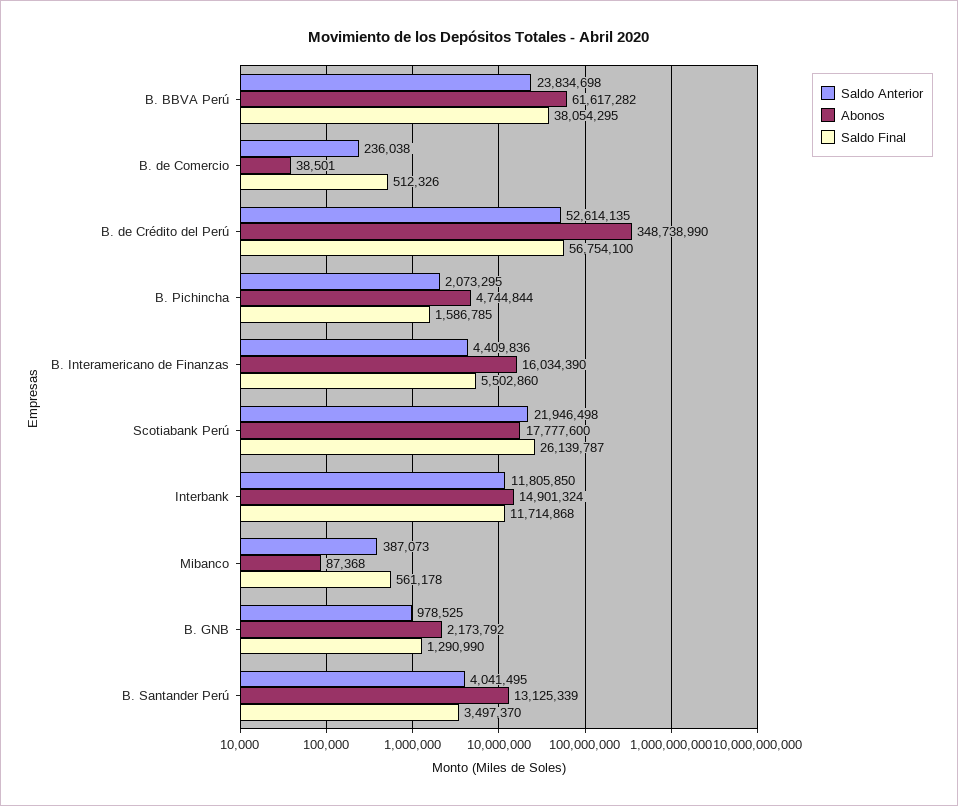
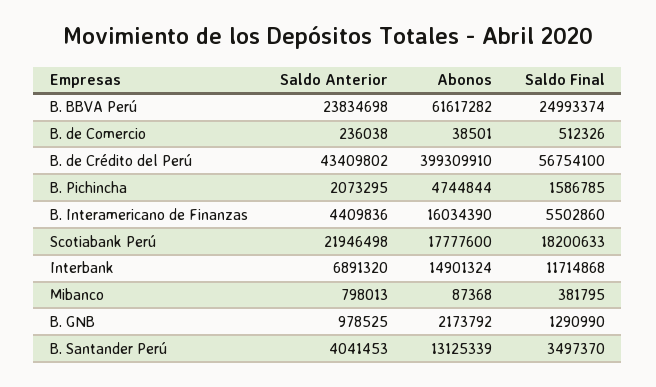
  {
    "Saldo Anterior": {
      "B. BBVA Perú": 23834698,
      "B. de Comercio": 236038,
-     "B. de Crédito del Perú": 52614135,
+     "B. de Crédito del Perú": 43409802,
      "B. Pichincha": 2073295,
      "B. Interamericano de Finanzas": 4409836,
      "Scotiabank Perú": 21946498,
-     "Interbank": 11805850,
+     "Interbank": 6891320,
-     "Mibanco": 387073,
+     "Mibanco": 798013,
      "B. GNB": 978525,
-     "B. Santander Perú": 4041495
+     "B. Santander Perú": 4041453
    },
    "Abonos": {
      "B. BBVA Perú": 61617282,
      "B. de Comercio": 38501,
-     "B. de Crédito del Perú": 348738990,
+     "B. de Crédito del Perú": 399309910,
      "B. Pichincha": 4744844,
      "B. Interamericano de Finanzas": 16034390,
      "Scotiabank Perú": 17777600,
      "Interbank": 14901324,
      "Mibanco": 87368,
      "B. GNB": 2173792,
      "B. Santander Perú": 13125339
    },
    "Saldo Final": {
-     "B. BBVA Perú": 38054295,
+     "B. BBVA Perú": 24993374,
      "B. de Comercio": 512326,
      "B. de Crédito del Perú": 56754100,
      "B. Pichincha": 1586785,
      "B. Interamericano de Finanzas": 5502860,
-     "Scotiabank Perú": 26139787,
+     "Scotiabank Perú": 18200633,
      "Interbank": 11714868,
-     "Mibanco": 561178,
+     "Mibanco": 381795,
      "B. GNB": 1290990,
      "B. Santander Perú": 3497370
    }
  }

